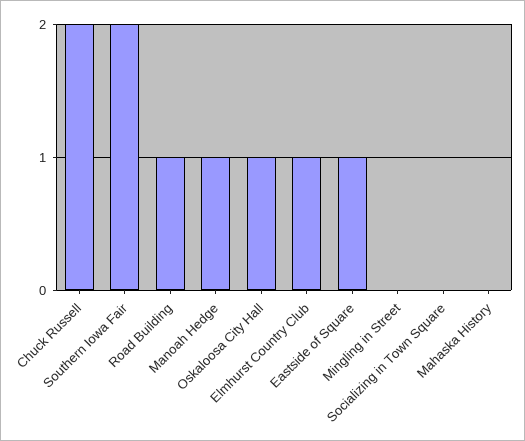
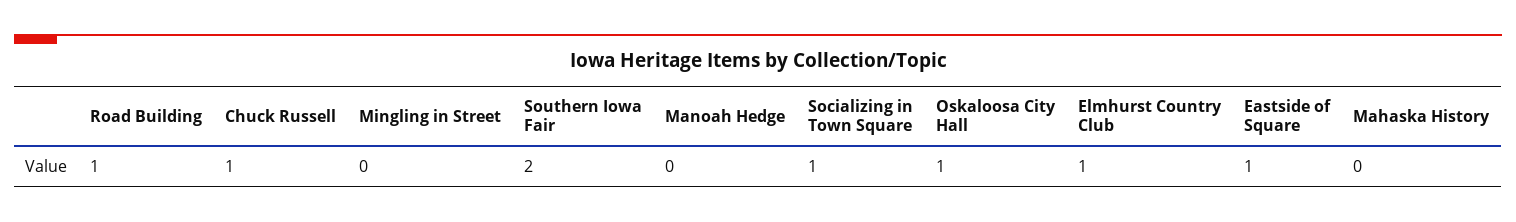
  {
-   "Chuck Russell": 2,
+   "Chuck Russell": 1,
    "Southern Iowa Fair": 2,
    "Road Building": 1,
-   "Manoah Hedge": 1,
+   "Manoah Hedge": 0,
    "Oskaloosa City Hall": 1,
    "Elmhurst Country Club": 1,
    "Eastside of Square": 1,
    "Mingling in Street": 0,
-   "Socializing in Town Square": 0,
+   "Socializing in Town Square": 1,
    "Mahaska History": 0
  }

